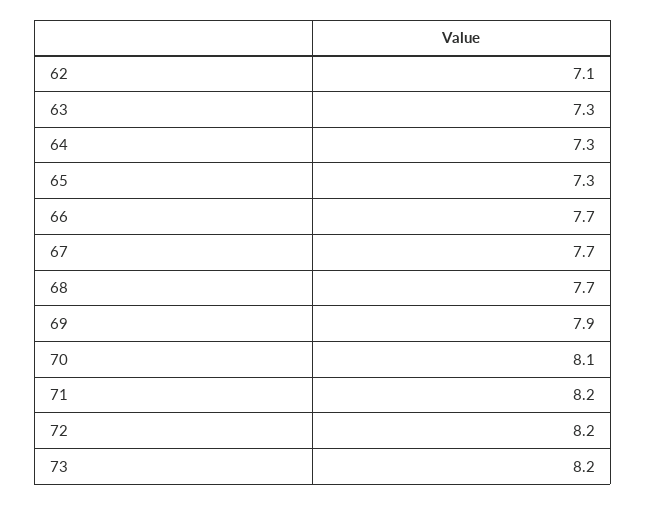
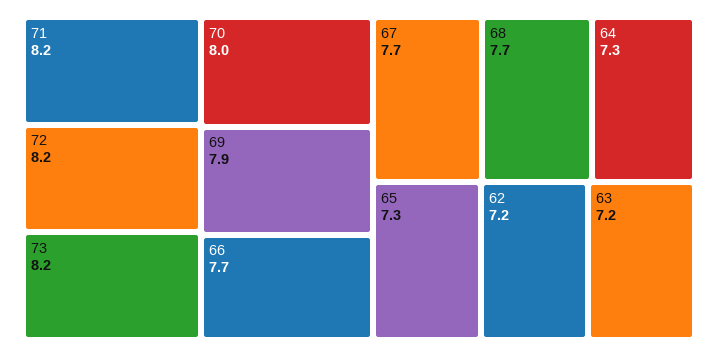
  {
-   "62": 7.1,
+   "62": 7.2,
-   "63": 7.3,
+   "63": 7.2,
    "64": 7.3,
    "65": 7.3,
    "66": 7.7,
    "67": 7.7,
    "68": 7.7,
    "69": 7.9,
-   "70": 8.1,
+   "70": 8,
    "71": 8.2,
    "72": 8.2,
    "73": 8.2
  }

